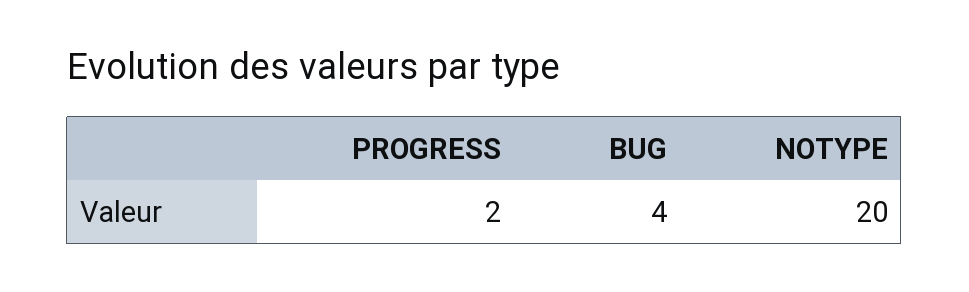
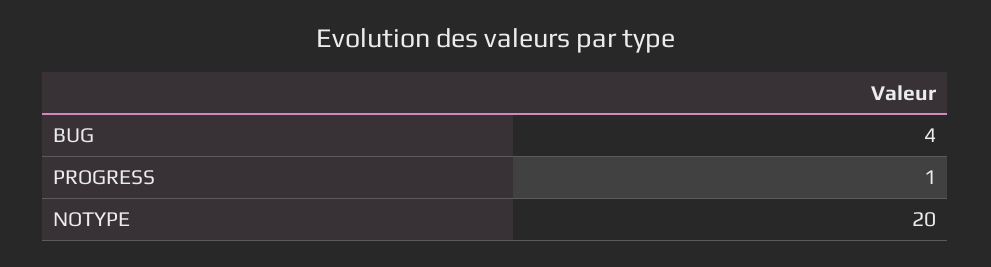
  {
-   "PROGRESS": 2,
+   "PROGRESS": 1,
    "BUG": 4,
    "NOTYPE": 20
  }

